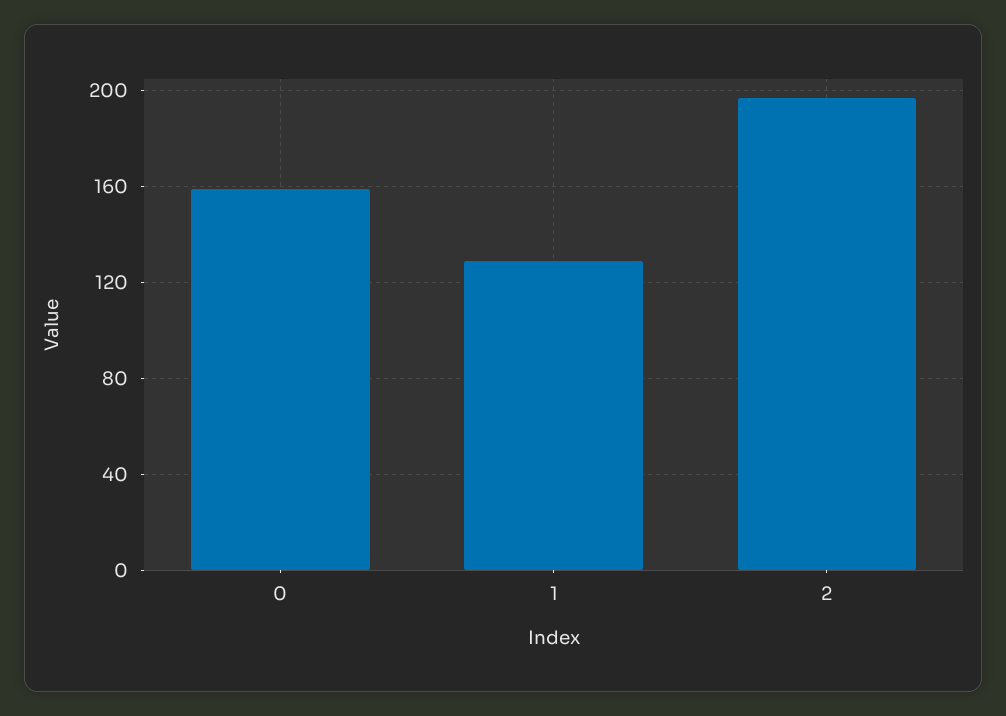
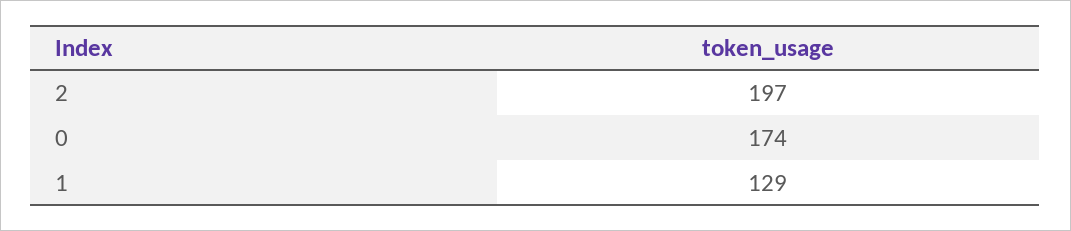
  {
-   "0": 160,
+   "0": 174,
    "1": 129,
    "2": 197
  }

